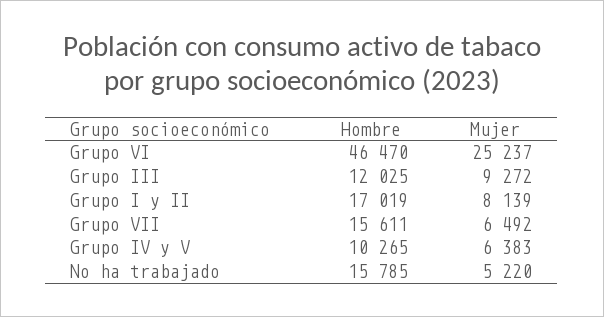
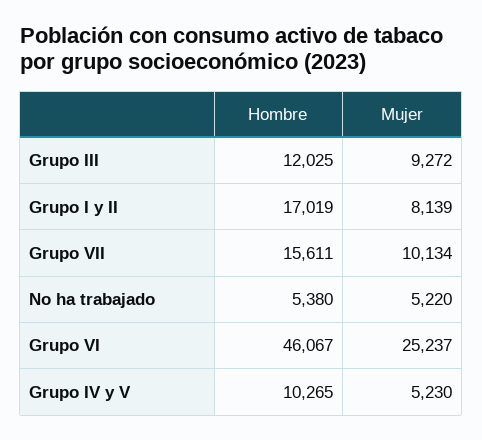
  {
    "Hombre": {
-     "Grupo VI": 46470,
+     "Grupo VI": 46067,
      "Grupo III": 12025,
      "Grupo I y II": 17019,
      "Grupo VII": 15611,
      "Grupo IV y V": 10265,
-     "No ha trabajado": 15785
+     "No ha trabajado": 5380
    },
    "Mujer": {
      "Grupo VI": 25237,
      "Grupo III": 9272,
      "Grupo I y II": 8139,
-     "Grupo VII": 6492,
+     "Grupo VII": 10134,
-     "Grupo IV y V": 6383,
+     "Grupo IV y V": 5230,
      "No ha trabajado": 5220
    }
  }

